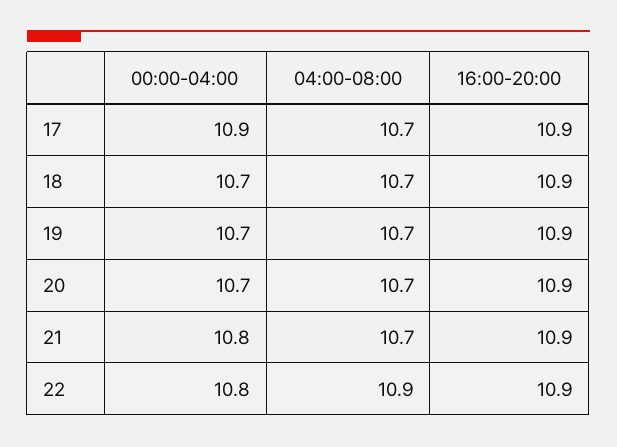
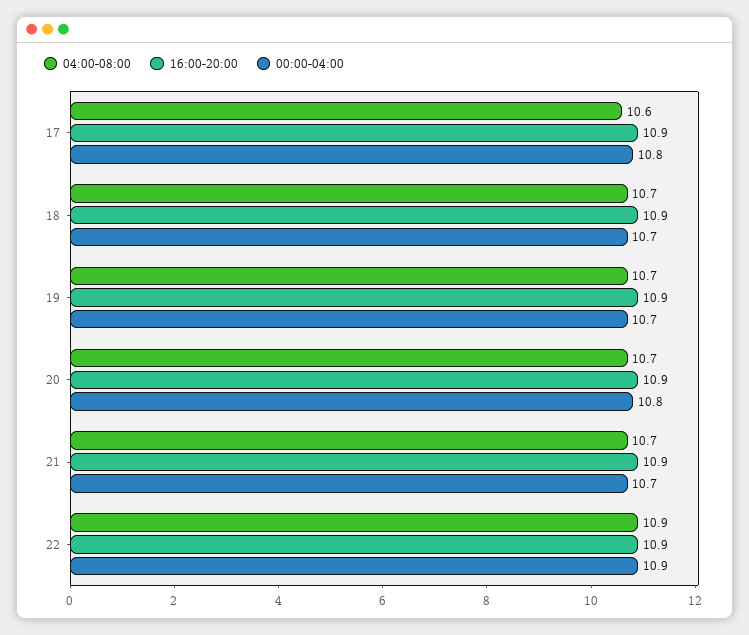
  {
    "00:00-04:00": {
-     "17": 10.9,
+     "17": 10.8,
      "18": 10.7,
      "19": 10.7,
-     "20": 10.7,
+     "20": 10.8,
-     "21": 10.8,
+     "21": 10.7,
-     "22": 10.8
+     "22": 10.9
    },
    "04:00-08:00": {
-     "17": 10.7,
+     "17": 10.6,
      "18": 10.7,
      "19": 10.7,
      "20": 10.7,
      "21": 10.7,
      "22": 10.9
    },
    "16:00-20:00": {
      "17": 10.9,
      "18": 10.9,
      "19": 10.9,
      "20": 10.9,
      "21": 10.9,
      "22": 10.9
    }
  }

